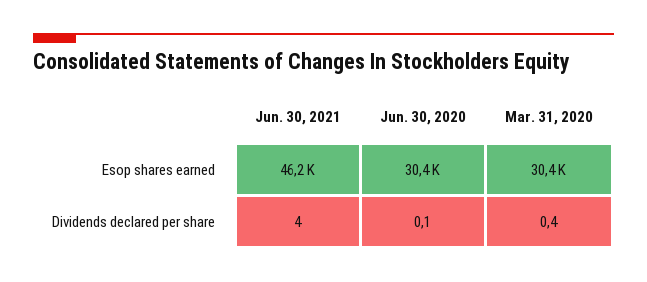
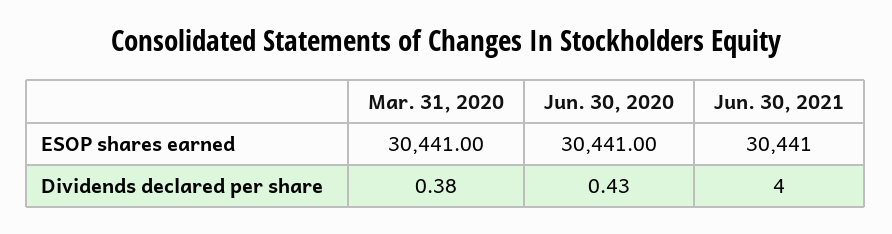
  {
    "Jun. 30, 2021": {
-     "Esop shares earned": 46200,
+     "Esop shares earned": 30441,
      "Dividends declared per share": 4
    },
    "Jun. 30, 2020": {
      "Esop shares earned": 30441,
-     "Dividends declared per share": 0.1
+     "Dividends declared per share": 0.43
    },
    "Mar. 31, 2020": {
      "Esop shares earned": 30441,
      "Dividends declared per share": 0.38
    }
  }

